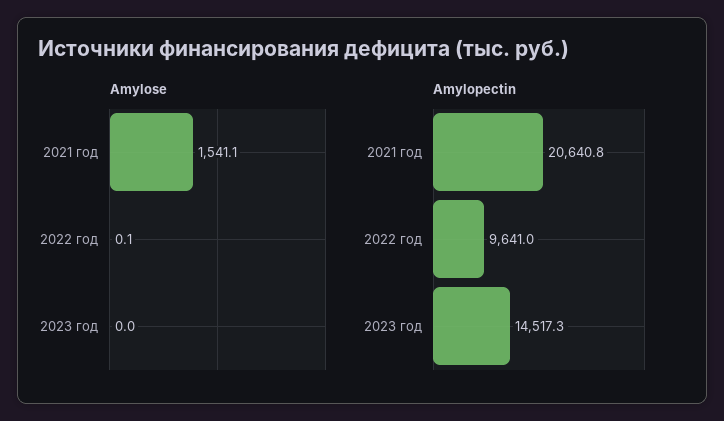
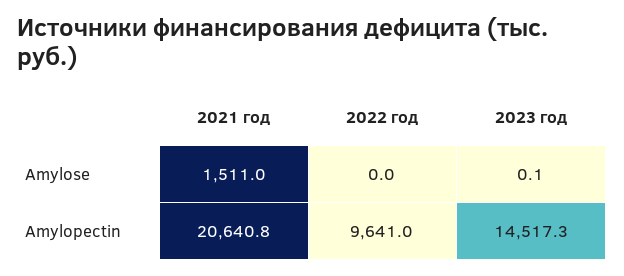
  {
    "Amylose": {
-     "2021 год": 1541.1,
+     "2021 год": 1511,
-     "2022 год": 0.1,
+     "2022 год": 0,
-     "2023 год": 0
+     "2023 год": 0.1
    },
    "Amylopectin": {
      "2021 год": 20640.8,
      "2022 год": 9641,
      "2023 год": 14517.3
    }
  }

